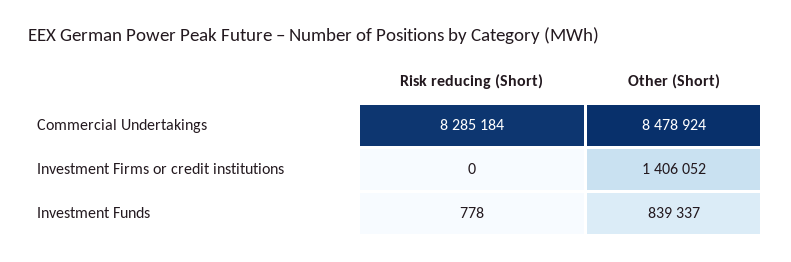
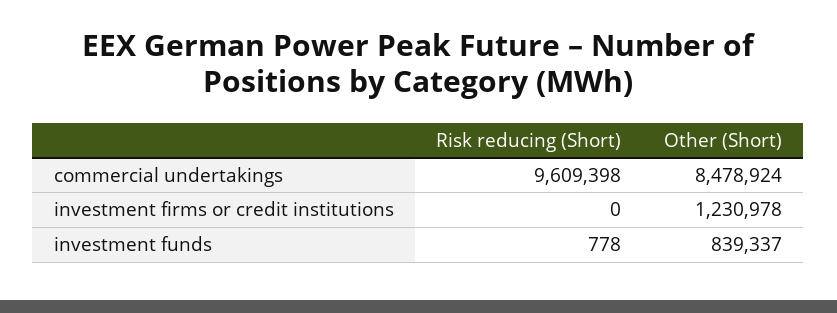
  {
    "Risk reducing (Short)": {
-     "Commercial Undertakings": 8285184,
+     "Commercial Undertakings": 9609398,
      "Investment Firms or credit institutions": 0,
      "Investment Funds": 778
    },
    "Other (Short)": {
      "Commercial Undertakings": 8478924,
-     "Investment Firms or credit institutions": 1406052,
+     "Investment Firms or credit institutions": 1230978,
      "Investment Funds": 839337
    }
  }

